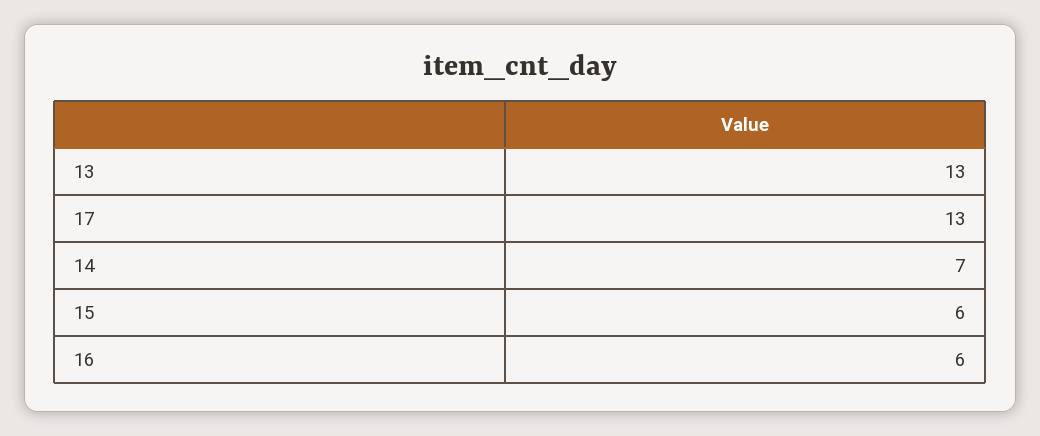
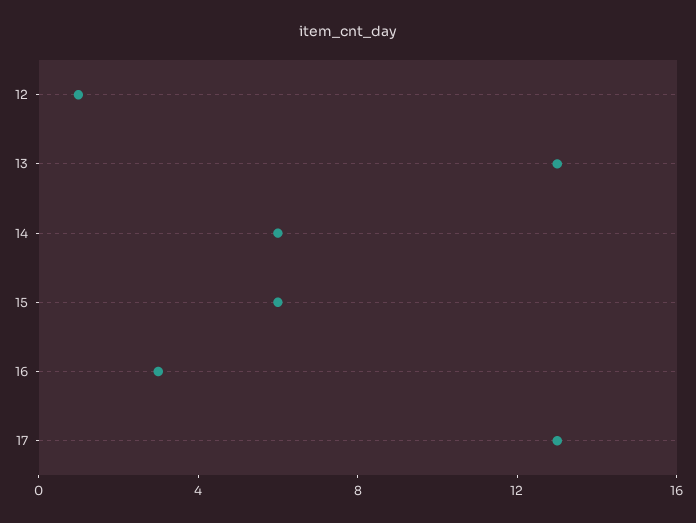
  {
    "13": 13,
    "17": 13,
-   "14": 7,
+   "14": 6,
    "15": 6,
-   "16": 6
+   "16": 3,
+   "12": 1
  }

